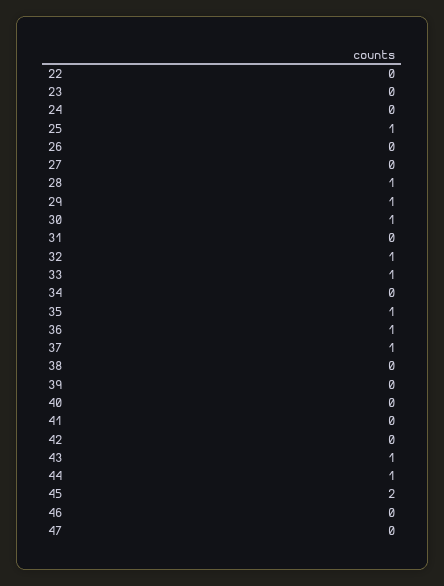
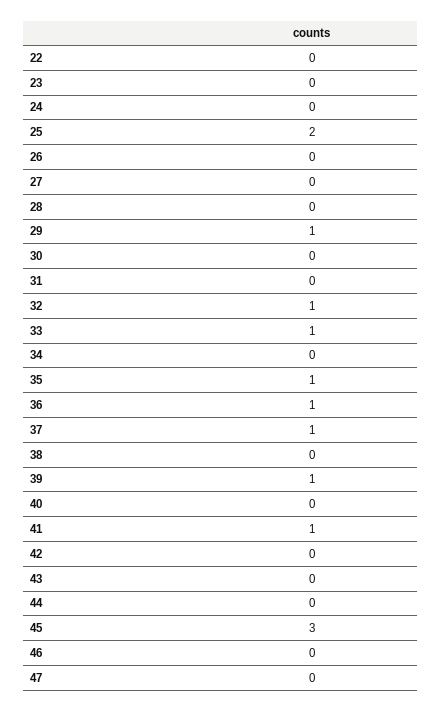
  {
    "22": 0,
    "23": 0,
    "24": 0,
-   "25": 1,
+   "25": 2,
    "26": 0,
    "27": 0,
-   "28": 1,
+   "28": 0,
    "29": 1,
-   "30": 1,
+   "30": 0,
    "31": 0,
    "32": 1,
    "33": 1,
    "34": 0,
    "35": 1,
    "36": 1,
    "37": 1,
    "38": 0,
-   "39": 0,
+   "39": 1,
    "40": 0,
-   "41": 0,
+   "41": 1,
    "42": 0,
-   "43": 1,
+   "43": 0,
-   "44": 1,
+   "44": 0,
-   "45": 2,
+   "45": 3,
    "46": 0,
    "47": 0
  }

